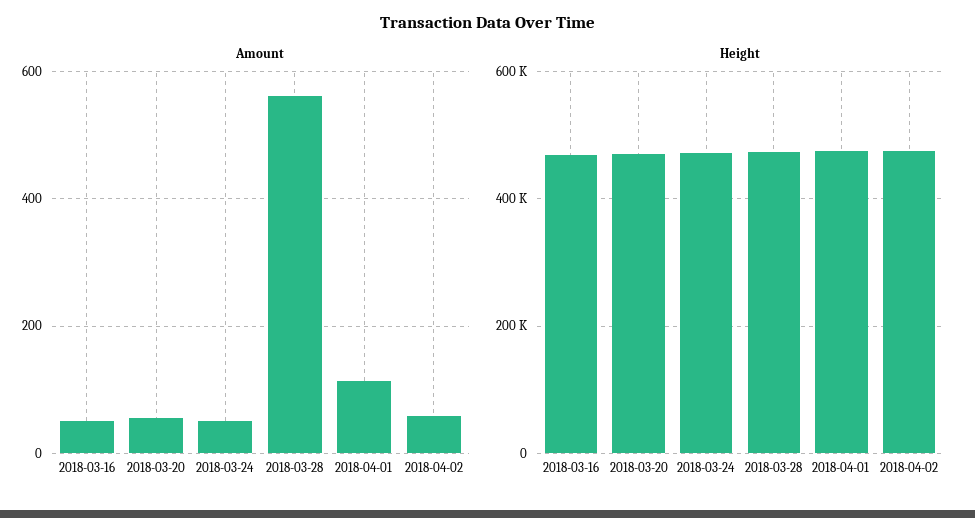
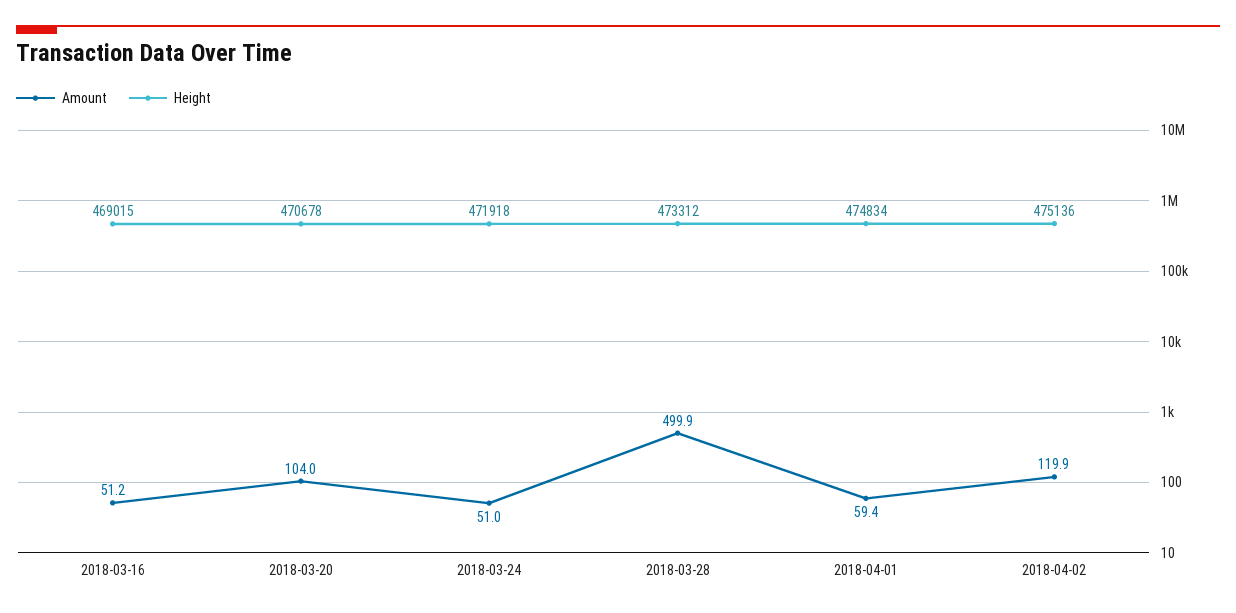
  {
    "Amount": {
      "2018-03-16": 51.2,
-     "2018-03-20": 60,
+     "2018-03-20": 104,
      "2018-03-24": 51,
-     "2018-03-28": 560,
+     "2018-03-28": 499.9,
-     "2018-04-01": 120,
+     "2018-04-01": 59.4,
-     "2018-04-02": 60
+     "2018-04-02": 119.9
    },
    "Height": {
      "2018-03-16": 469015,
      "2018-03-20": 470678,
      "2018-03-24": 471918,
      "2018-03-28": 473312,
      "2018-04-01": 474834,
      "2018-04-02": 475136
    }
  }

